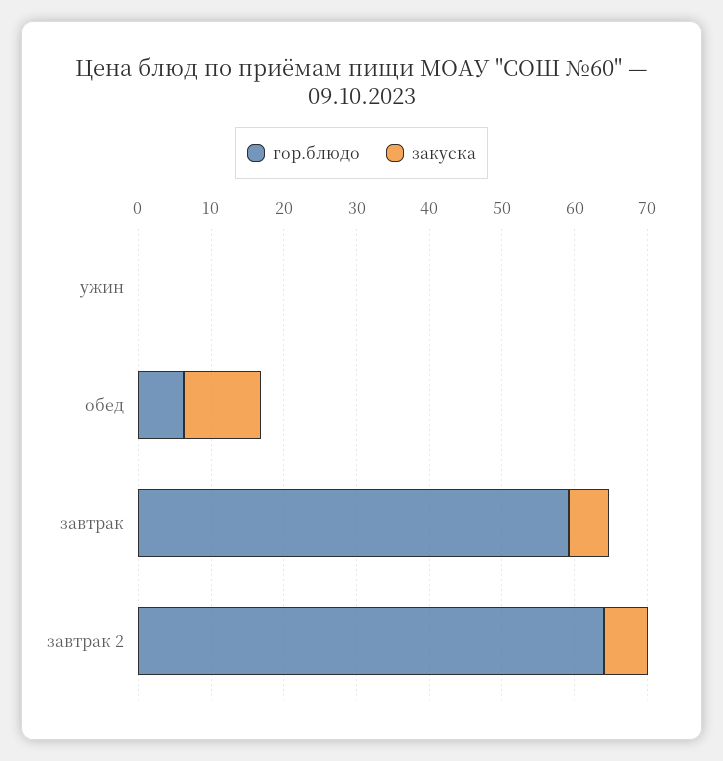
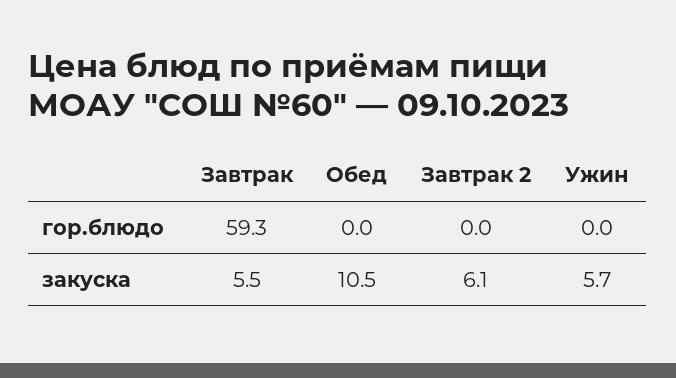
  {
    "гор.блюдо": {
      "ужин": 0,
-     "обед": 6,
+     "обед": 0,
      "завтрак": 59.3,
-     "завтрак 2": 64
+     "завтрак 2": 0
    },
    "закуска": {
-     "ужин": 0,
+     "ужин": 5.7,
      "обед": 10.5,
      "завтрак": 5.5,
      "завтрак 2": 6.1
    }
  }

